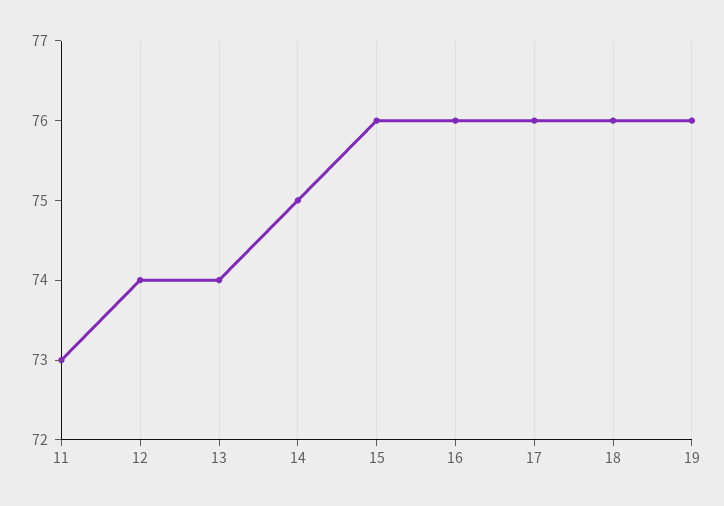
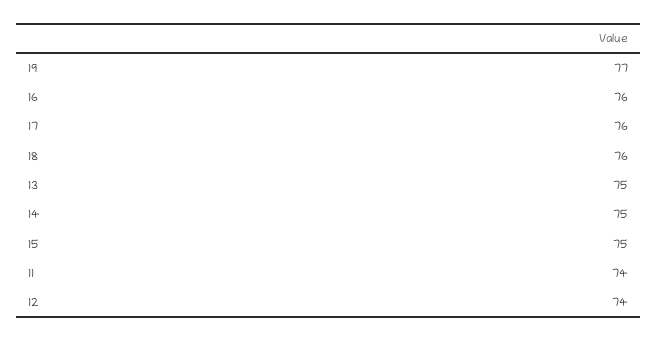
  {
-   "11": 73,
+   "11": 74,
    "12": 74,
-   "13": 74,
+   "13": 75,
    "14": 75,
-   "15": 76,
+   "15": 75,
    "16": 76,
    "17": 76,
    "18": 76,
-   "19": 76
+   "19": 77
  }

